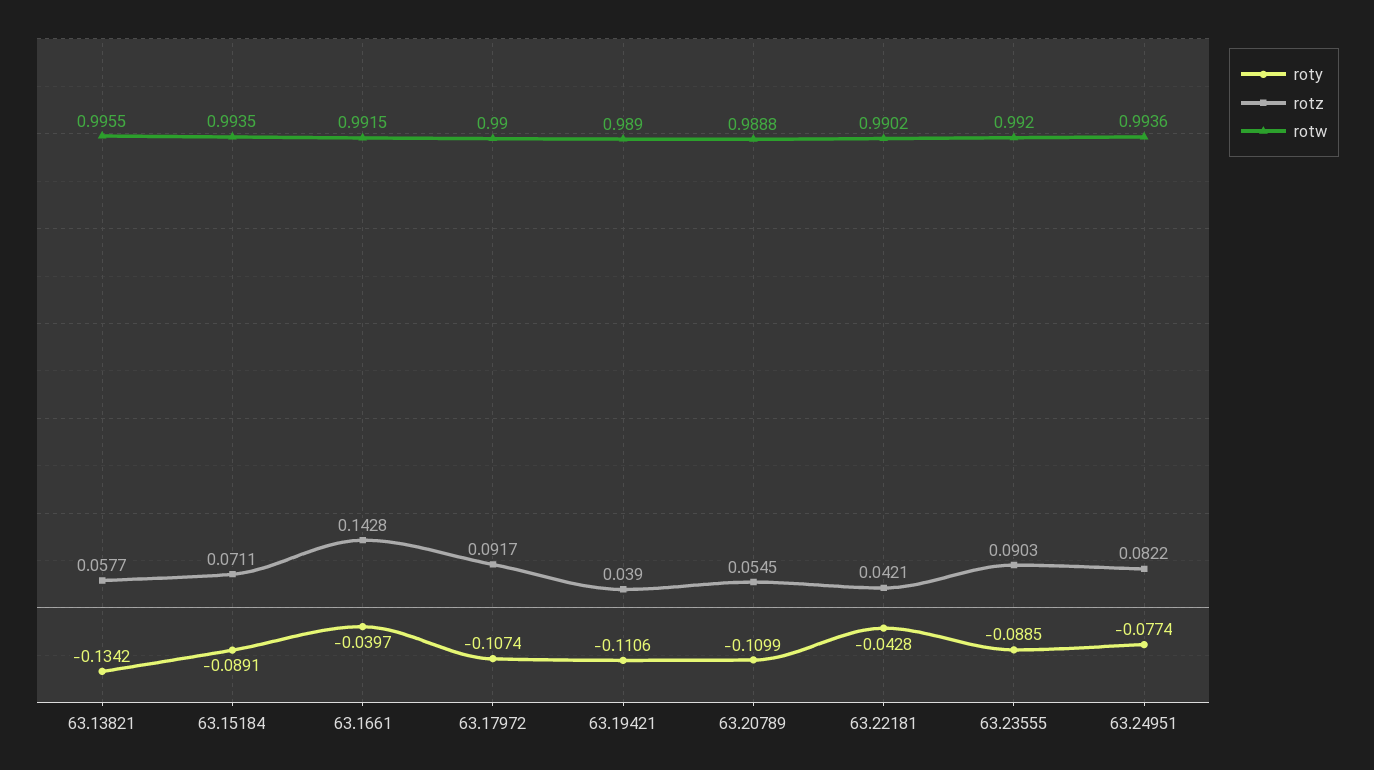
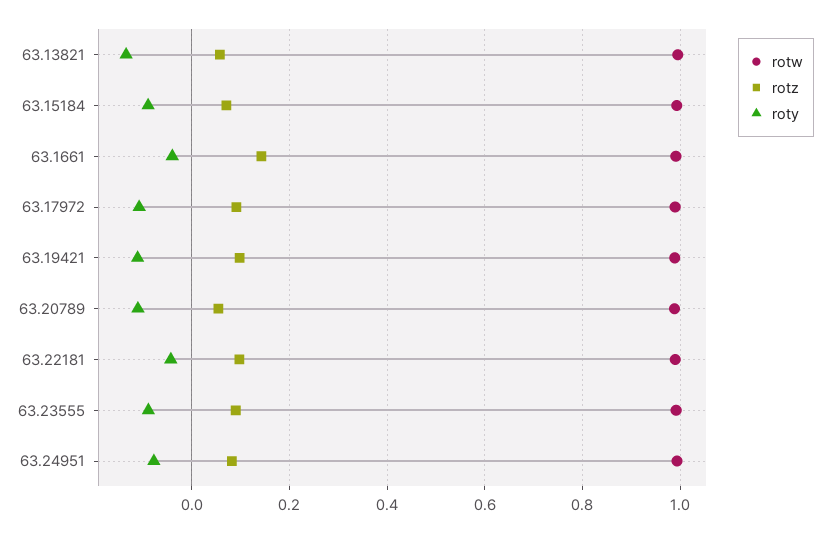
  {
    "roty": {
      "63.13821": -0.1342,
      "63.15184": -0.0891,
      "63.1661": -0.0397,
      "63.17972": -0.1074,
      "63.19421": -0.1106,
      "63.20789": -0.1099,
      "63.22181": -0.0428,
      "63.23555": -0.0885,
      "63.24951": -0.0774
    },
    "rotz": {
      "63.13821": 0.0577,
      "63.15184": 0.0711,
      "63.1661": 0.1428,
      "63.17972": 0.0917,
-     "63.19421": 0.039,
+     "63.19421": 0.1,
      "63.20789": 0.0545,
-     "63.22181": 0.0421,
+     "63.22181": 0.1,
      "63.23555": 0.0903,
      "63.24951": 0.0822
    },
    "rotw": {
      "63.13821": 0.9955,
      "63.15184": 0.9935,
      "63.1661": 0.9915,
      "63.17972": 0.99,
      "63.19421": 0.989,
      "63.20789": 0.9888,
      "63.22181": 0.9902,
      "63.23555": 0.992,
      "63.24951": 0.9936
    }
  }

